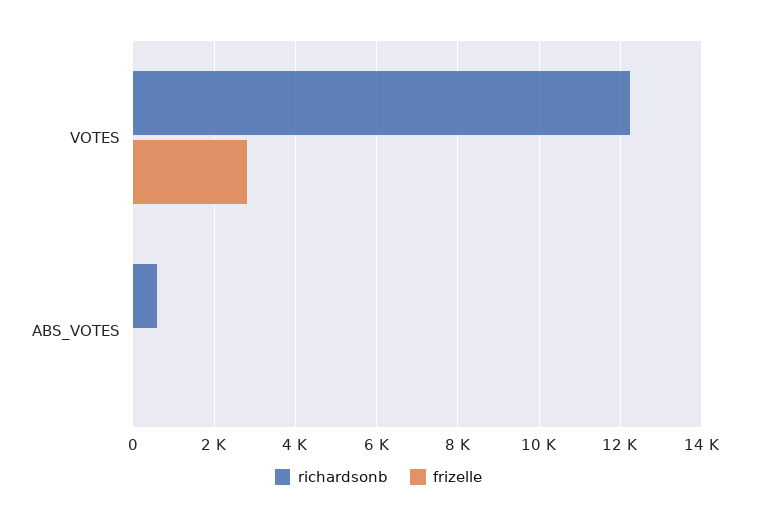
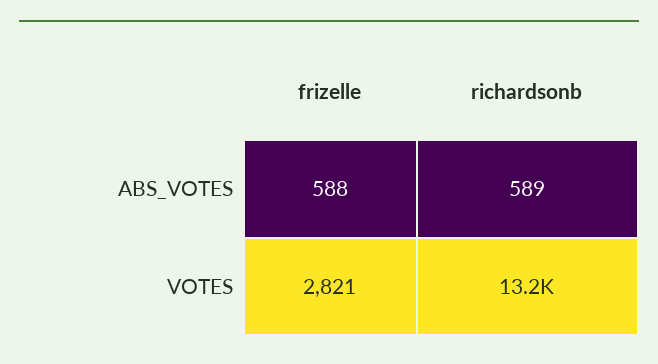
  {
    "richardsonb": {
-     "VOTES": 12200,
+     "VOTES": 13200,
      "ABS_VOTES": 589
    },
    "frizelle": {
      "VOTES": 2821,
-     "ABS_VOTES": 0
+     "ABS_VOTES": 588
    }
  }

